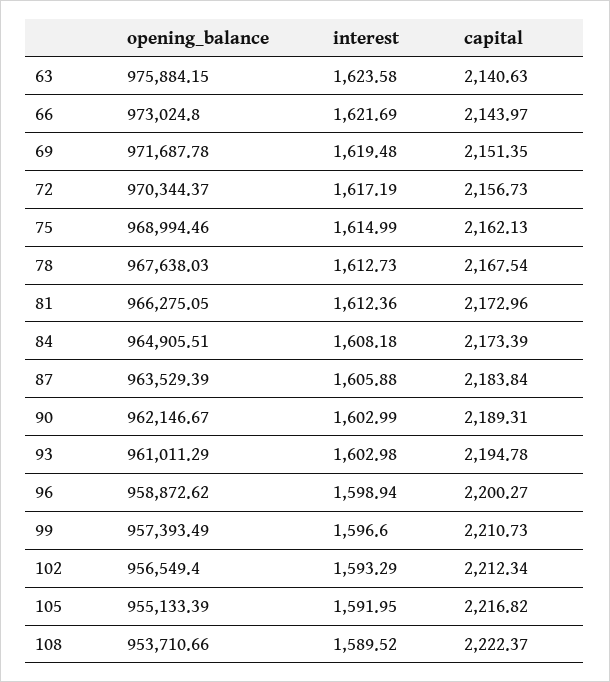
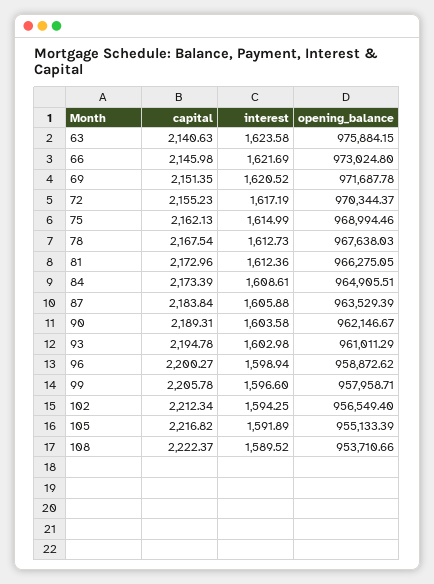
  {
    "opening_balance": {
      "63": 975884.15,
      "66": 973024.8,
      "69": 971687.78,
      "72": 970344.37,
      "75": 968994.46,
      "78": 967638.03,
      "81": 966275.05,
      "84": 964905.51,
      "87": 963529.39,
      "90": 962146.67,
      "93": 961011.29,
      "96": 958872.62,
-     "99": 957393.49,
+     "99": 957958.71,
      "102": 956549.4,
      "105": 955133.39,
      "108": 953710.66
    },
    "interest": {
      "63": 1623.58,
      "66": 1621.69,
-     "69": 1619.48,
+     "69": 1620.52,
      "72": 1617.19,
      "75": 1614.99,
      "78": 1612.73,
      "81": 1612.36,
-     "84": 1608.18,
+     "84": 1608.61,
      "87": 1605.88,
-     "90": 1602.99,
+     "90": 1603.58,
      "93": 1602.98,
      "96": 1598.94,
      "99": 1596.6,
-     "102": 1593.29,
+     "102": 1594.25,
-     "105": 1591.95,
+     "105": 1591.89,
      "108": 1589.52
    },
    "capital": {
      "63": 2140.63,
-     "66": 2143.97,
+     "66": 2145.98,
      "69": 2151.35,
-     "72": 2156.73,
+     "72": 2155.23,
      "75": 2162.13,
      "78": 2167.54,
      "81": 2172.96,
      "84": 2173.39,
      "87": 2183.84,
      "90": 2189.31,
      "93": 2194.78,
      "96": 2200.27,
-     "99": 2210.73,
+     "99": 2205.78,
      "102": 2212.34,
      "105": 2216.82,
      "108": 2222.37
    }
  }

